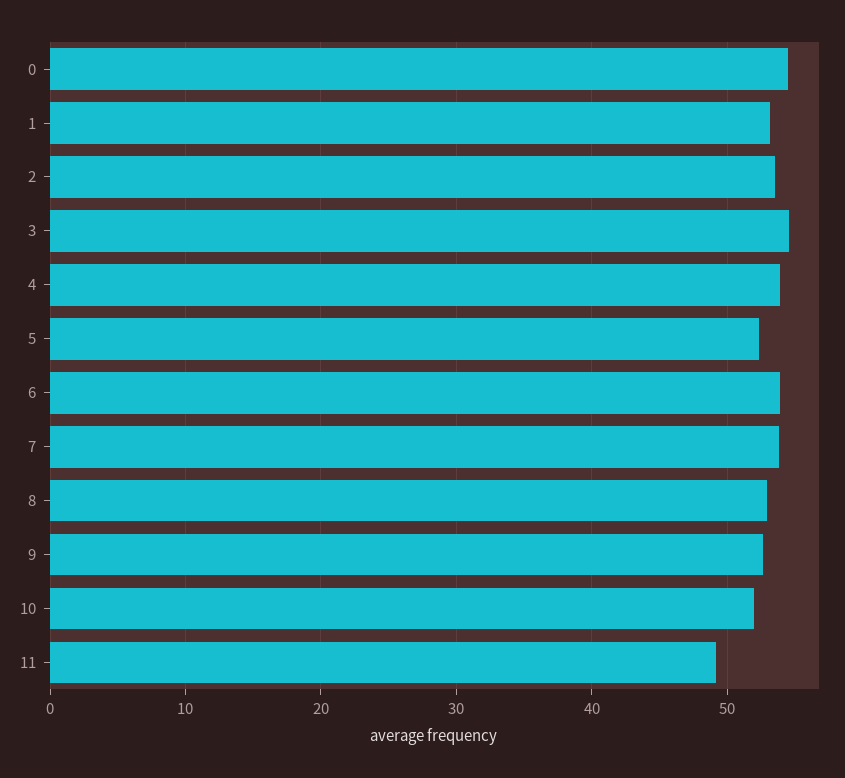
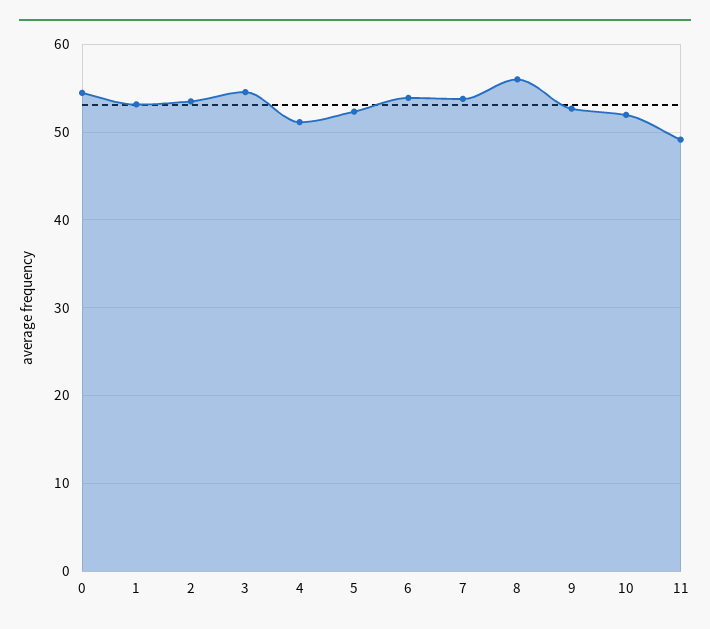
  {
    "0": 54,
    "1": 53,
    "2": 54,
    "3": 55,
-   "4": 54,
+   "4": 51,
    "5": 52,
    "6": 54,
    "7": 54,
-   "8": 53,
+   "8": 56,
    "9": 53,
    "10": 52,
    "11": 49
  }

